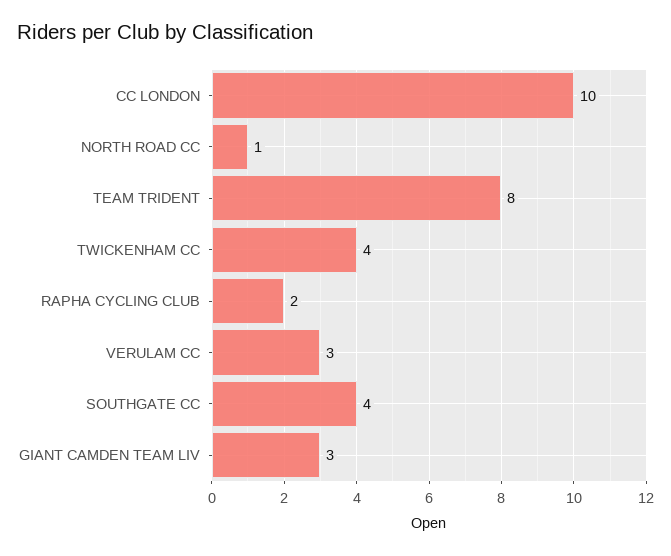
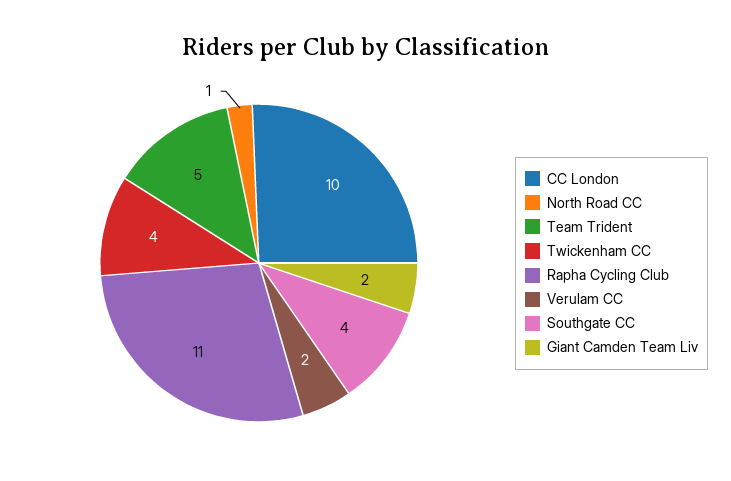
  {
    "CC LONDON": 10,
    "NORTH ROAD CC": 1,
-   "TEAM TRIDENT": 8,
+   "TEAM TRIDENT": 5,
    "TWICKENHAM CC": 4,
-   "RAPHA CYCLING CLUB": 2,
+   "RAPHA CYCLING CLUB": 11,
-   "VERULAM CC": 3,
+   "VERULAM CC": 2,
    "SOUTHGATE CC": 4,
-   "GIANT CAMDEN TEAM LIV": 3
+   "GIANT CAMDEN TEAM LIV": 2
  }

